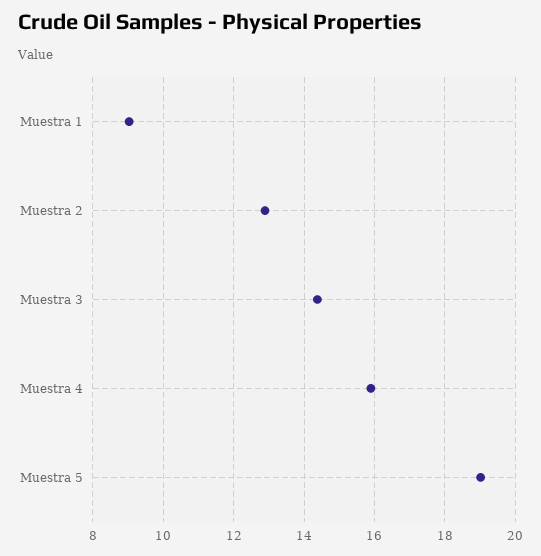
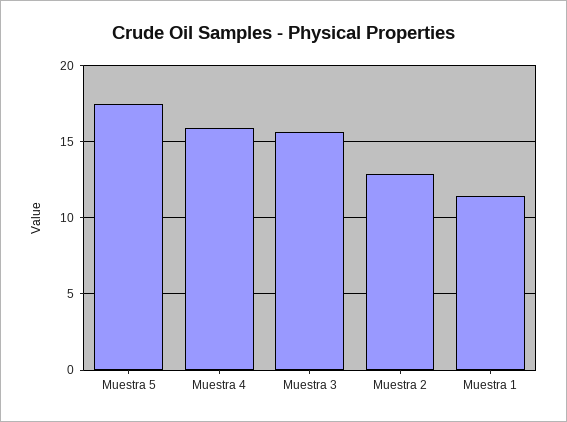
  {
-   "Muestra 1": 9,
+   "Muestra 1": 11.5,
    "Muestra 2": 12.8,
-   "Muestra 3": 14.4,
+   "Muestra 3": 15.5,
    "Muestra 4": 16,
-   "Muestra 5": 19
+   "Muestra 5": 17.5
  }

